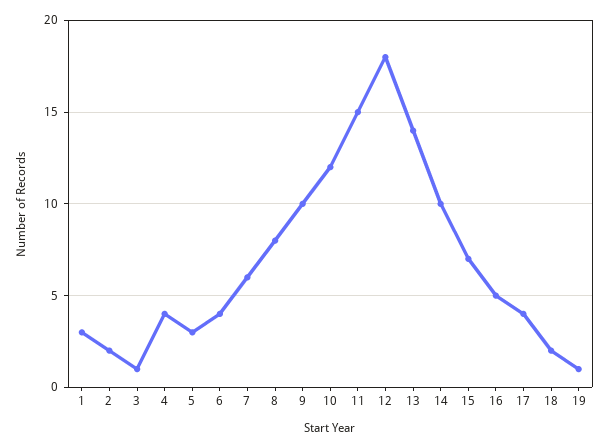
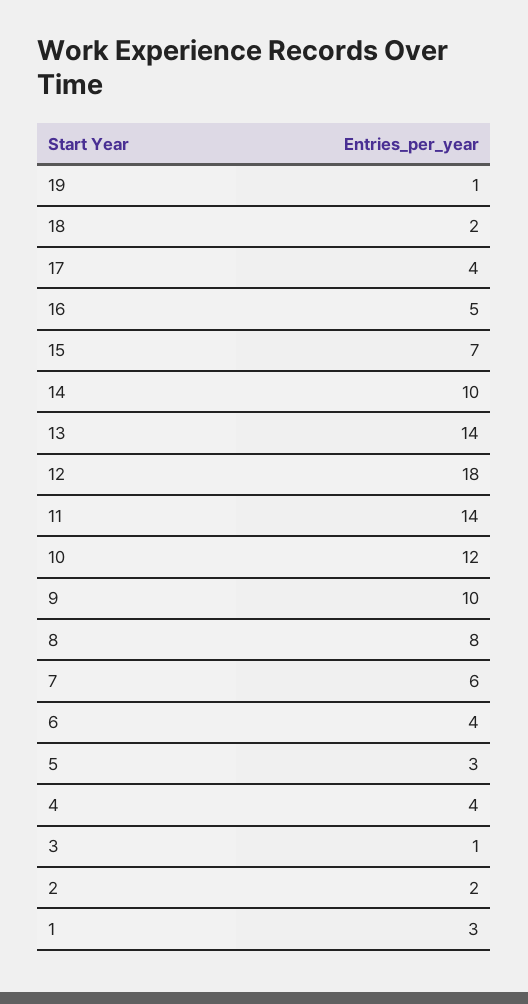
  {
    "1": 3,
    "2": 2,
    "3": 1,
    "4": 4,
    "5": 3,
    "6": 4,
    "7": 6,
    "8": 8,
    "9": 10,
    "10": 12,
-   "11": 15,
+   "11": 14,
    "12": 18,
    "13": 14,
    "14": 10,
    "15": 7,
    "16": 5,
    "17": 4,
    "18": 2,
    "19": 1
  }

